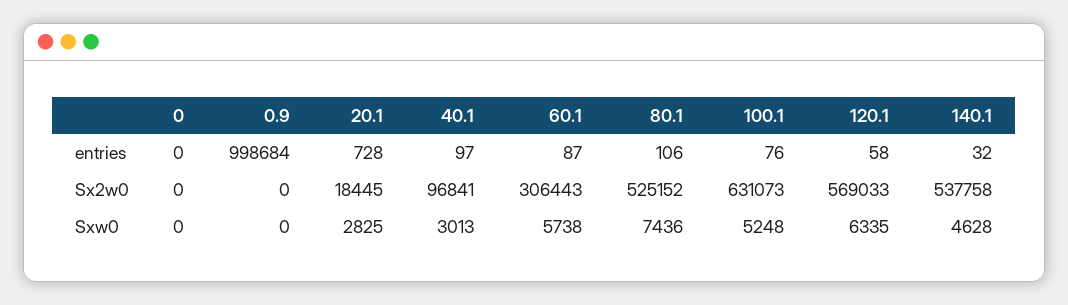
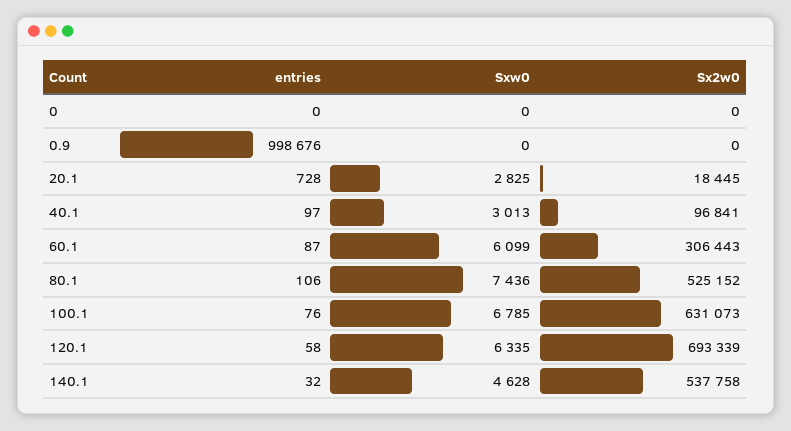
  {
    "0": {
      "entries": 0,
      "Sx2w0": 0,
      "Sxw0": 0
    },
    "0.9": {
-     "entries": 998684,
+     "entries": 998676,
      "Sx2w0": 0,
      "Sxw0": 0
    },
    "20.1": {
      "entries": 728,
      "Sx2w0": 18445,
      "Sxw0": 2825
    },
    "40.1": {
      "entries": 97,
      "Sx2w0": 96841,
      "Sxw0": 3013
    },
    "60.1": {
      "entries": 87,
      "Sx2w0": 306443,
-     "Sxw0": 5738
+     "Sxw0": 6099
    },
    "80.1": {
      "entries": 106,
      "Sx2w0": 525152,
      "Sxw0": 7436
    },
    "100.1": {
      "entries": 76,
      "Sx2w0": 631073,
-     "Sxw0": 5248
+     "Sxw0": 6785
    },
    "120.1": {
      "entries": 58,
-     "Sx2w0": 569033,
+     "Sx2w0": 693339,
      "Sxw0": 6335
    },
    "140.1": {
      "entries": 32,
      "Sx2w0": 537758,
      "Sxw0": 4628
    }
  }

